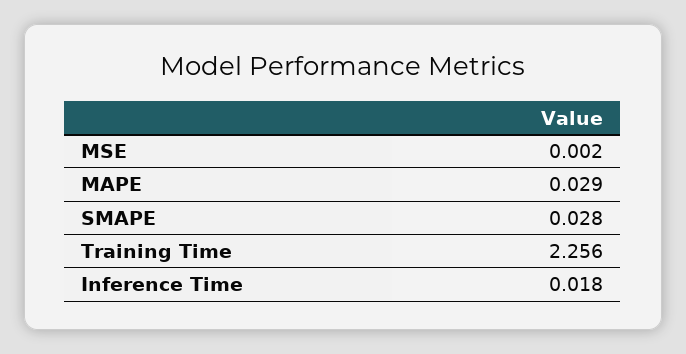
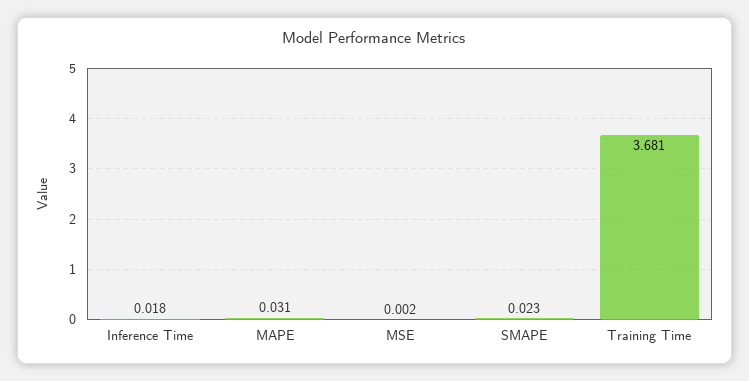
  {
    "MSE": 0.002,
-   "MAPE": 0.029,
+   "MAPE": 0.031,
-   "SMAPE": 0.028,
+   "SMAPE": 0.023,
-   "Training Time": 2.256,
+   "Training Time": 3.681,
    "Inference Time": 0.018
  }

